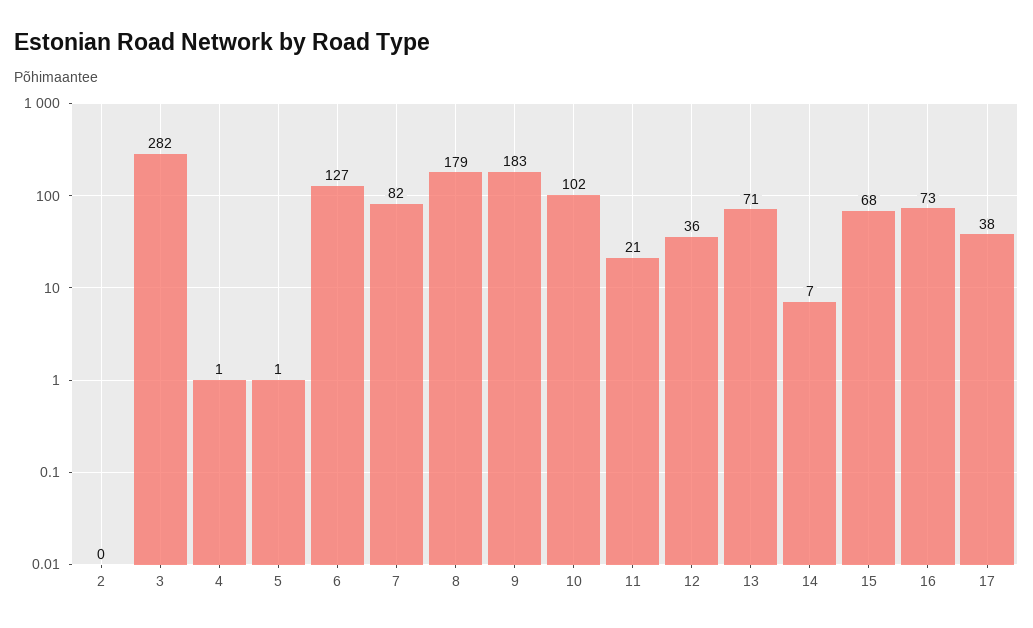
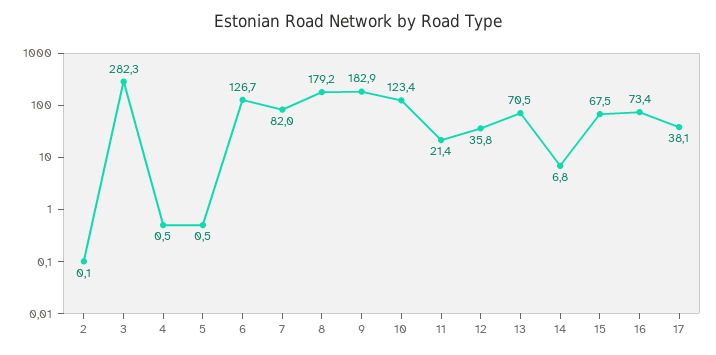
  {
    "2": 0.1,
    "3": 282.3,
    "4": 0.5,
    "5": 0.5,
    "6": 126.7,
    "7": 82,
    "8": 179.2,
    "9": 182.9,
-   "10": 102,
+   "10": 123.4,
    "11": 21.4,
    "12": 35.8,
    "13": 70.5,
    "14": 6.8,
    "15": 67.5,
    "16": 73.4,
    "17": 38.1
  }

